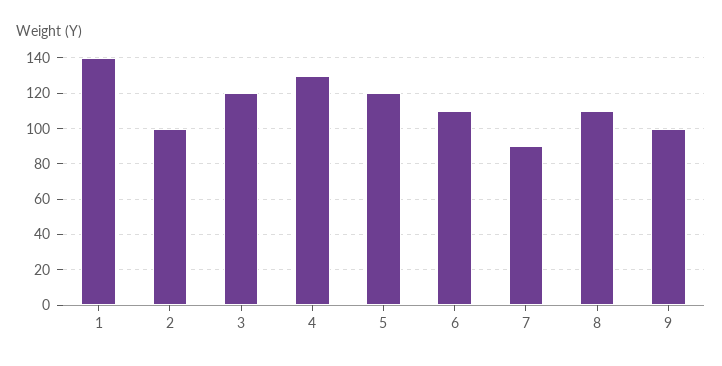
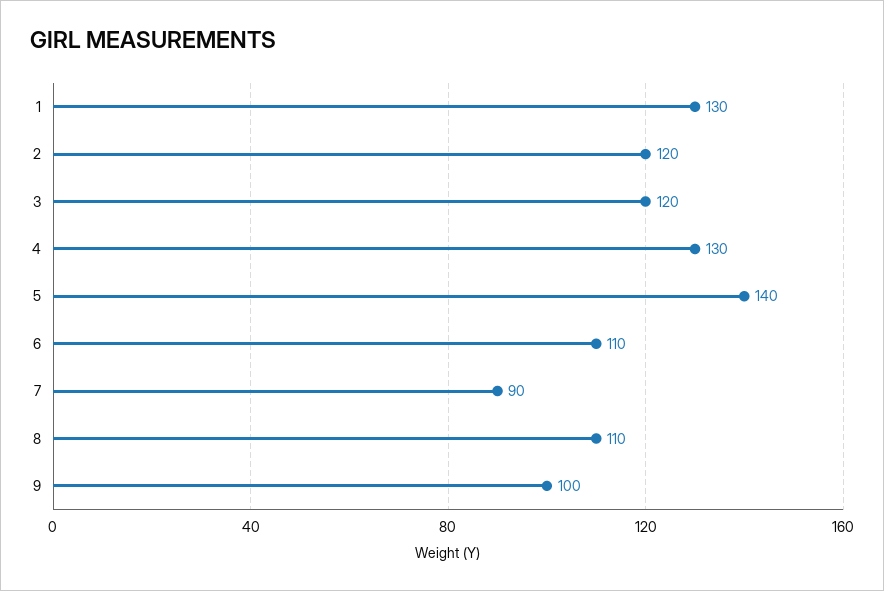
  {
-   "1": 140,
+   "1": 130,
-   "2": 100,
+   "2": 120,
    "3": 120,
    "4": 130,
-   "5": 120,
+   "5": 140,
    "6": 110,
    "7": 90,
    "8": 110,
    "9": 100
  }

